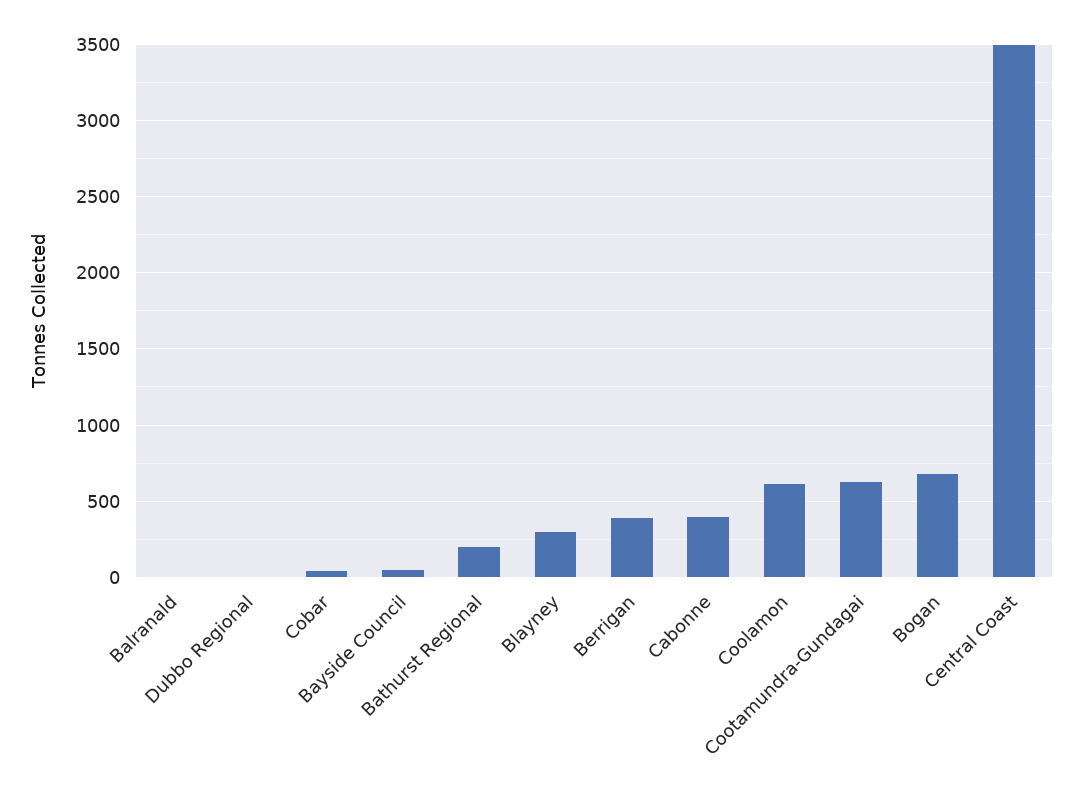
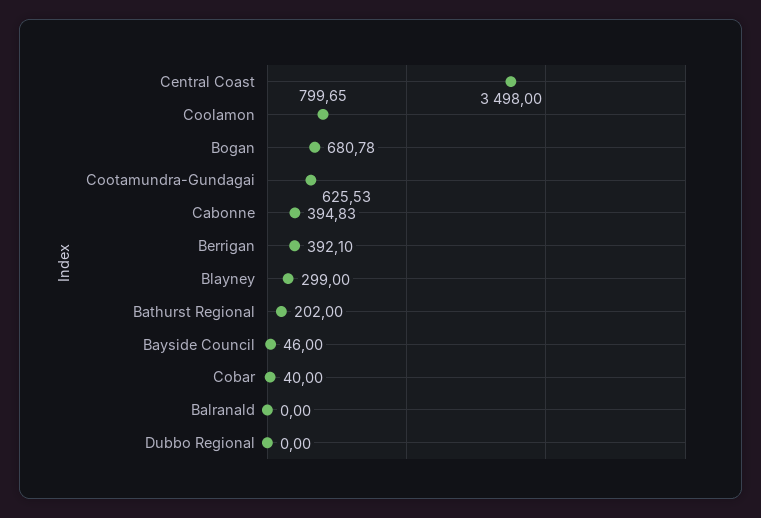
  {
    "Balranald": 0,
    "Dubbo Regional": 0,
    "Cobar": 40,
    "Bayside Council": 46,
    "Bathurst Regional": 202,
    "Blayney": 299,
    "Berrigan": 392.1,
    "Cabonne": 394.83,
-   "Coolamon": 600,
+   "Coolamon": 799.65,
    "Cootamundra-Gundagai": 625.53,
    "Bogan": 680.78,
    "Central Coast": 3498
  }

